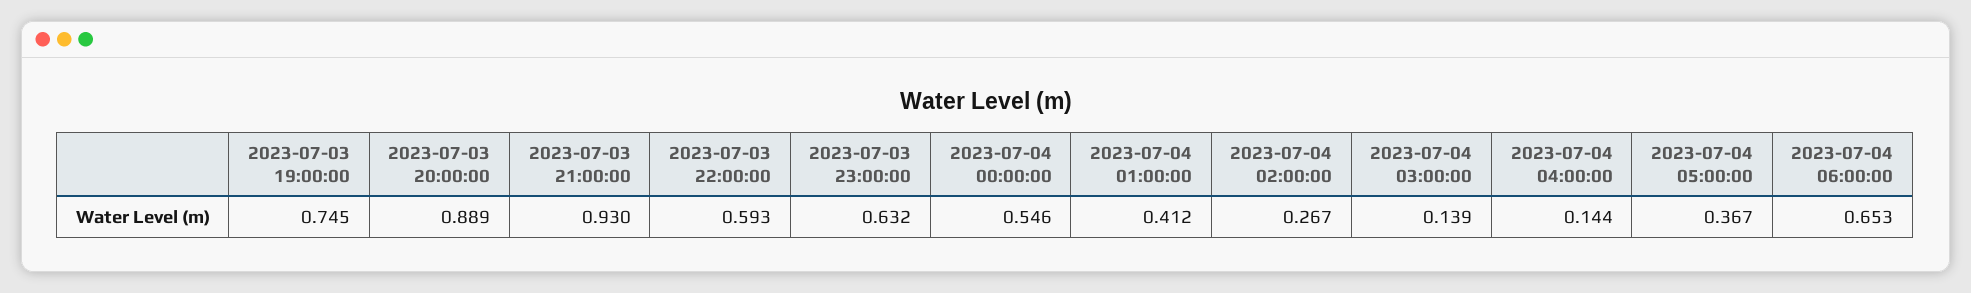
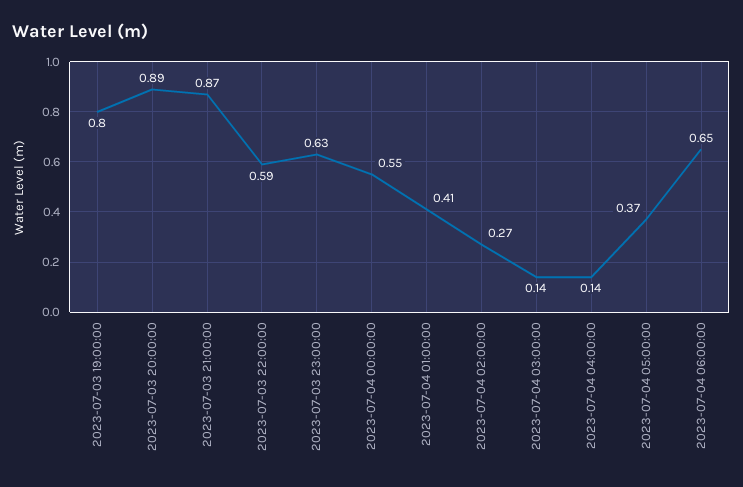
  {
-   "2023-07-03 19:00:00": 0.745,
+   "2023-07-03 19:00:00": 0.8,
    "2023-07-03 20:00:00": 0.889,
-   "2023-07-03 21:00:00": 0.93,
+   "2023-07-03 21:00:00": 0.87,
    "2023-07-03 22:00:00": 0.593,
    "2023-07-03 23:00:00": 0.632,
    "2023-07-04 00:00:00": 0.546,
    "2023-07-04 01:00:00": 0.412,
    "2023-07-04 02:00:00": 0.267,
    "2023-07-04 03:00:00": 0.139,
    "2023-07-04 04:00:00": 0.144,
    "2023-07-04 05:00:00": 0.367,
    "2023-07-04 06:00:00": 0.653
  }

